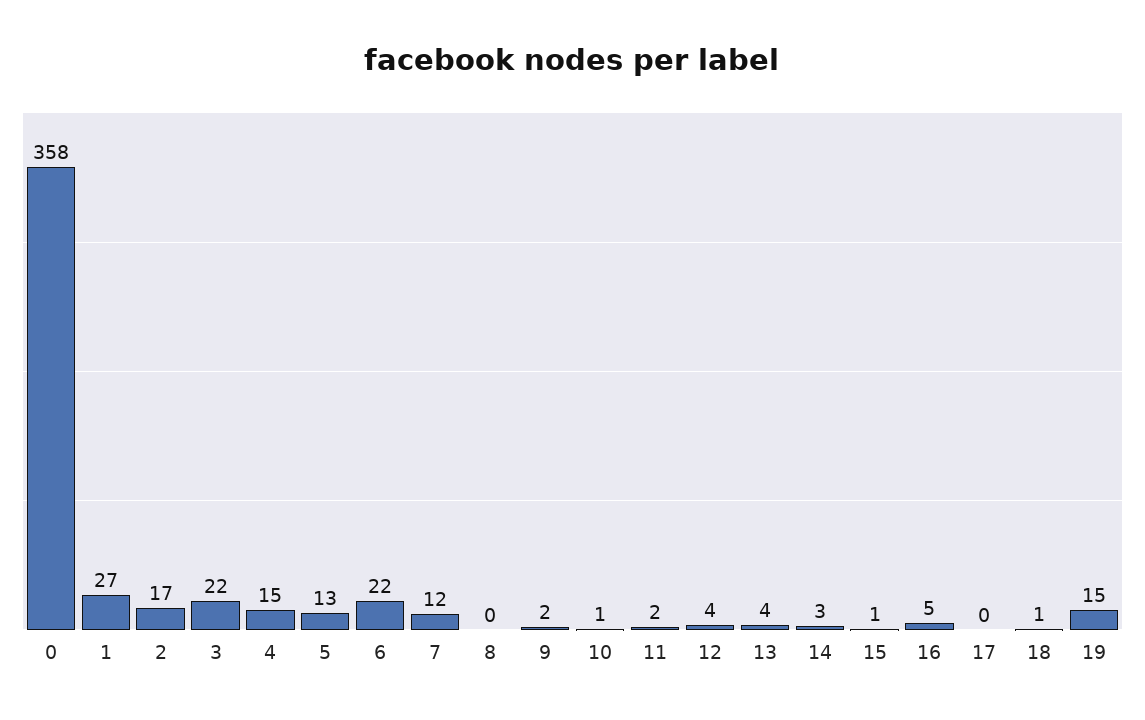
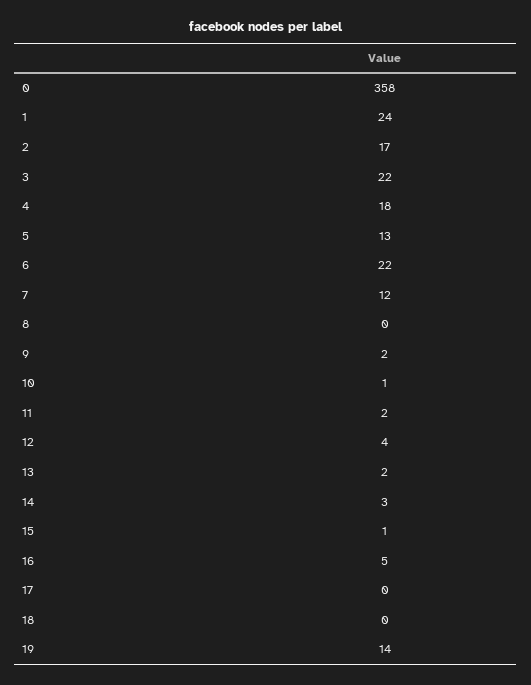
  {
    "0": 358,
-   "1": 27,
+   "1": 24,
    "2": 17,
    "3": 22,
-   "4": 15,
+   "4": 18,
    "5": 13,
    "6": 22,
    "7": 12,
    "8": 0,
    "9": 2,
    "10": 1,
    "11": 2,
    "12": 4,
-   "13": 4,
+   "13": 2,
    "14": 3,
    "15": 1,
    "16": 5,
    "17": 0,
-   "18": 1,
+   "18": 0,
-   "19": 15
+   "19": 14
  }

